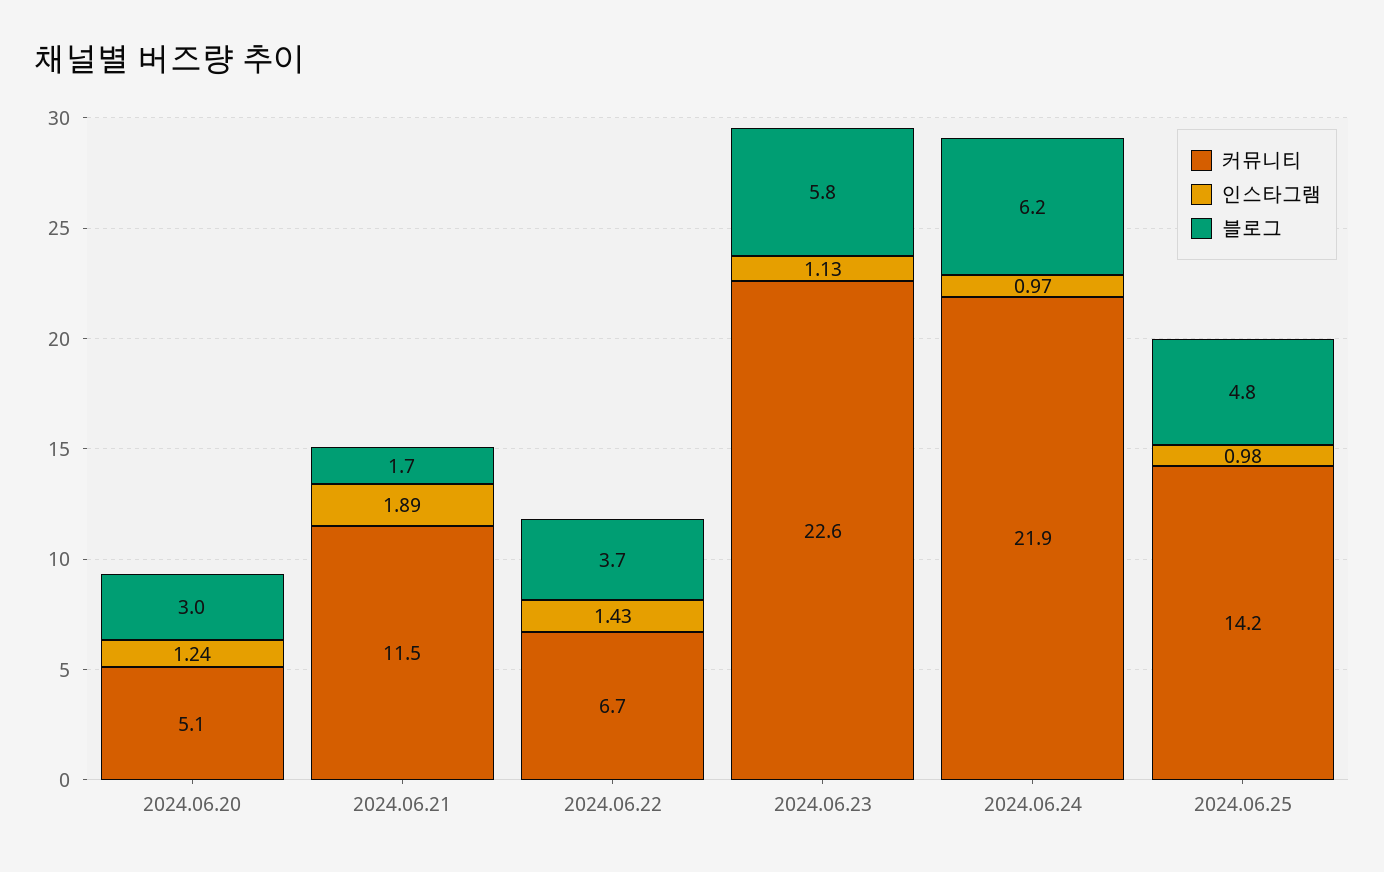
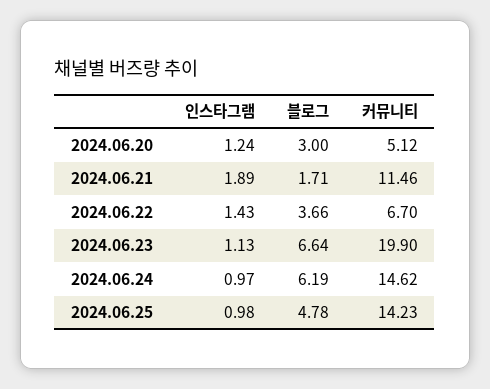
  {
    "커뮤니티": {
      "2024.06.20": 5.12,
      "2024.06.21": 11.46,
      "2024.06.22": 6.7,
-     "2024.06.23": 22.6,
+     "2024.06.23": 19.9,
-     "2024.06.24": 21.9,
+     "2024.06.24": 14.62,
      "2024.06.25": 14.23
    },
    "인스타그램": {
      "2024.06.20": 1.24,
      "2024.06.21": 1.89,
      "2024.06.22": 1.43,
      "2024.06.23": 1.13,
      "2024.06.24": 0.97,
      "2024.06.25": 0.98
    },
    "블로그": {
      "2024.06.20": 3,
      "2024.06.21": 1.71,
      "2024.06.22": 3.66,
-     "2024.06.23": 5.8,
+     "2024.06.23": 6.64,
      "2024.06.24": 6.19,
      "2024.06.25": 4.78
    }
  }

